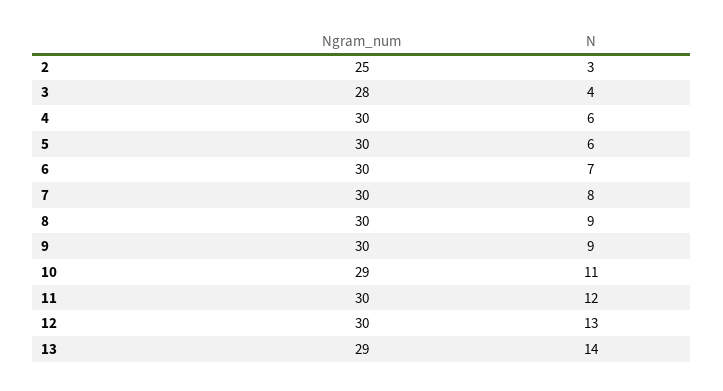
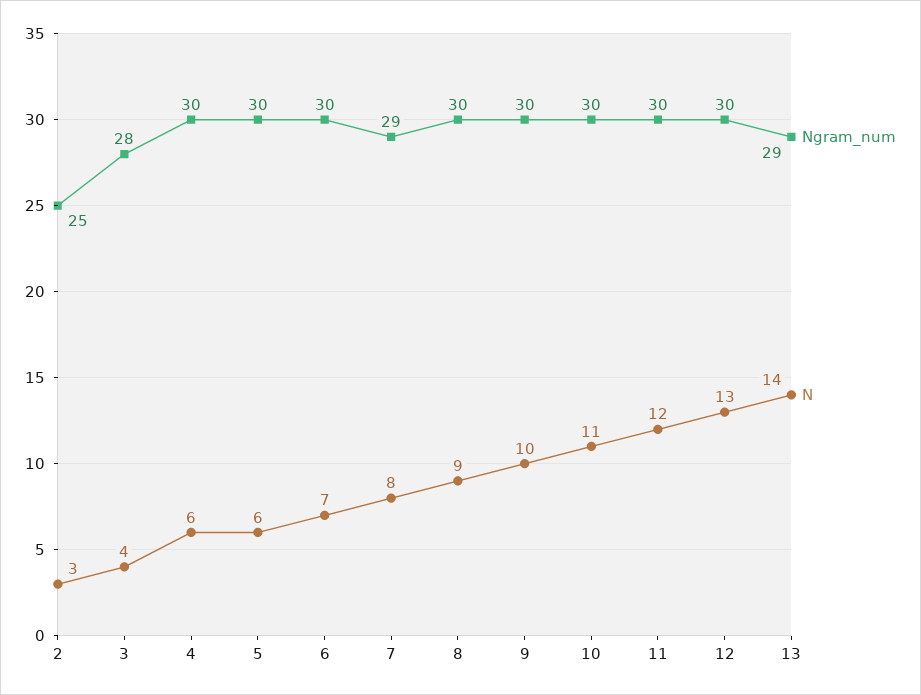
  {
    "Ngram_num": {
      "2": 25,
      "3": 28,
      "4": 30,
      "5": 30,
      "6": 30,
-     "7": 30,
+     "7": 29,
      "8": 30,
      "9": 30,
-     "10": 29,
+     "10": 30,
      "11": 30,
      "12": 30,
      "13": 29
    },
    "N": {
      "2": 3,
      "3": 4,
      "4": 6,
      "5": 6,
      "6": 7,
      "7": 8,
      "8": 9,
-     "9": 9,
+     "9": 10,
      "10": 11,
      "11": 12,
      "12": 13,
      "13": 14
    }
  }

